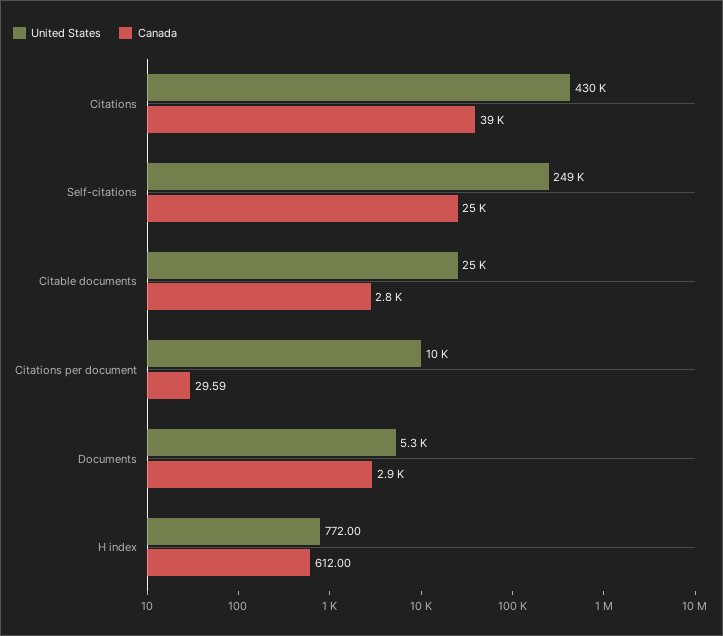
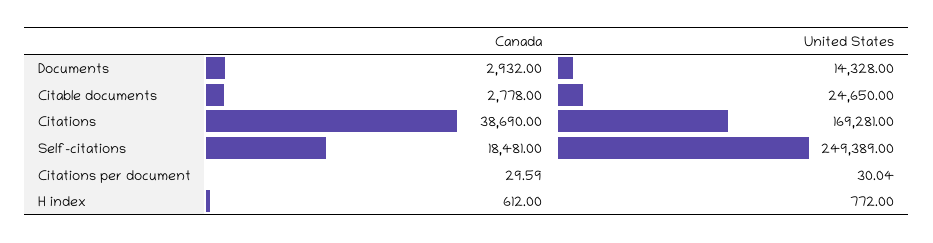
  {
    "United States": {
-     "Citations": 430000,
+     "Citations": 169281,
      "Self-citations": 249389,
      "Citable documents": 24650,
-     "Citations per document": 10000,
+     "Citations per document": 30.04,
-     "Documents": 5300,
+     "Documents": 14328,
      "H index": 772
    },
    "Canada": {
      "Citations": 38690,
-     "Self-citations": 25000,
+     "Self-citations": 18481,
      "Citable documents": 2778,
      "Citations per document": 29.59,
      "Documents": 2932,
      "H index": 612
    }
  }

